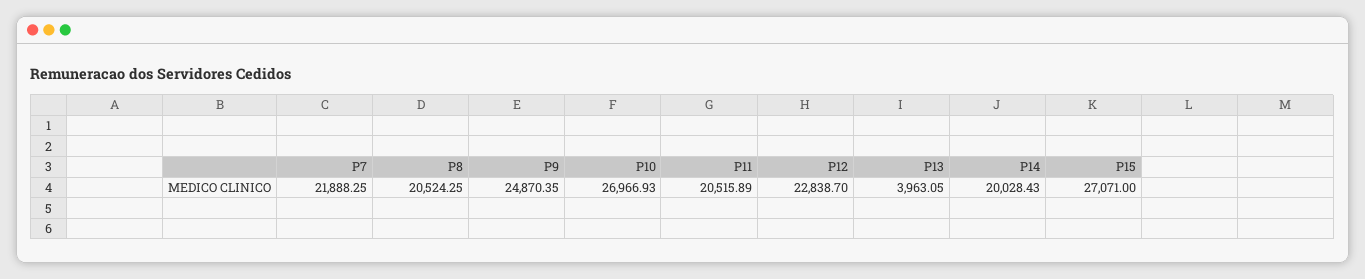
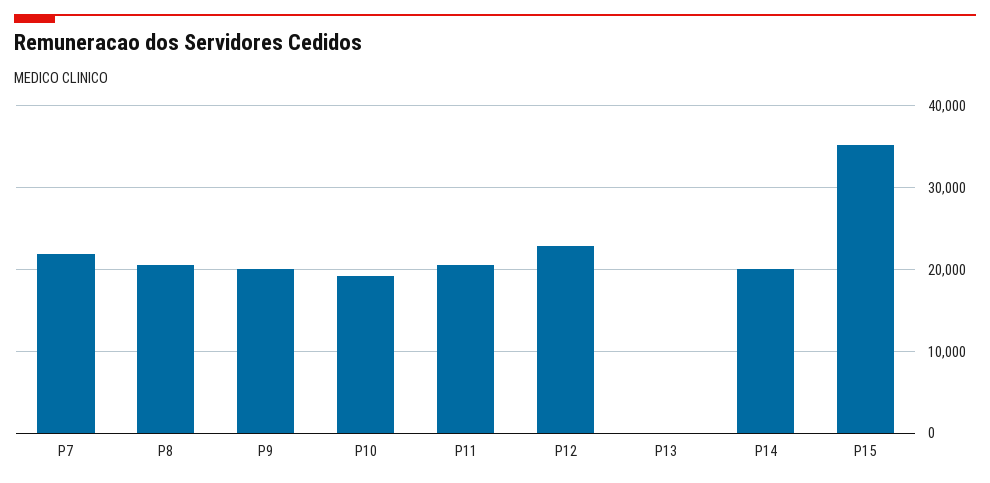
  {
    "P7": 21888.25,
    "P8": 20524.25,
-   "P9": 24870.35,
+   "P9": 20000,
-   "P10": 26966.93,
+   "P10": 19000,
    "P11": 20515.89,
    "P12": 22838.7,
-   "P13": 3963.05,
+   "P13": 0,
    "P14": 20028.43,
-   "P15": 27071
+   "P15": 35000
  }

